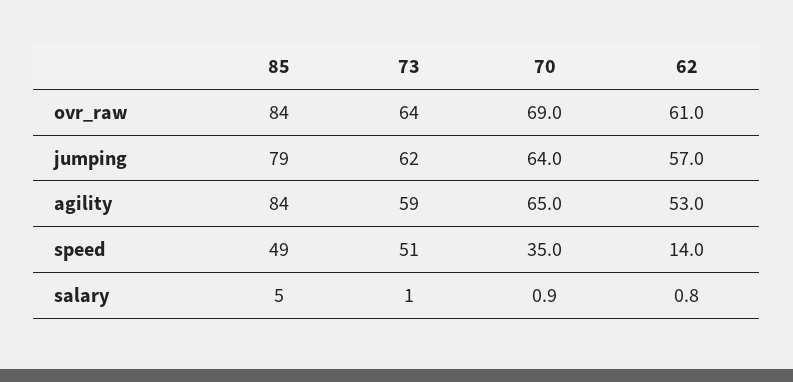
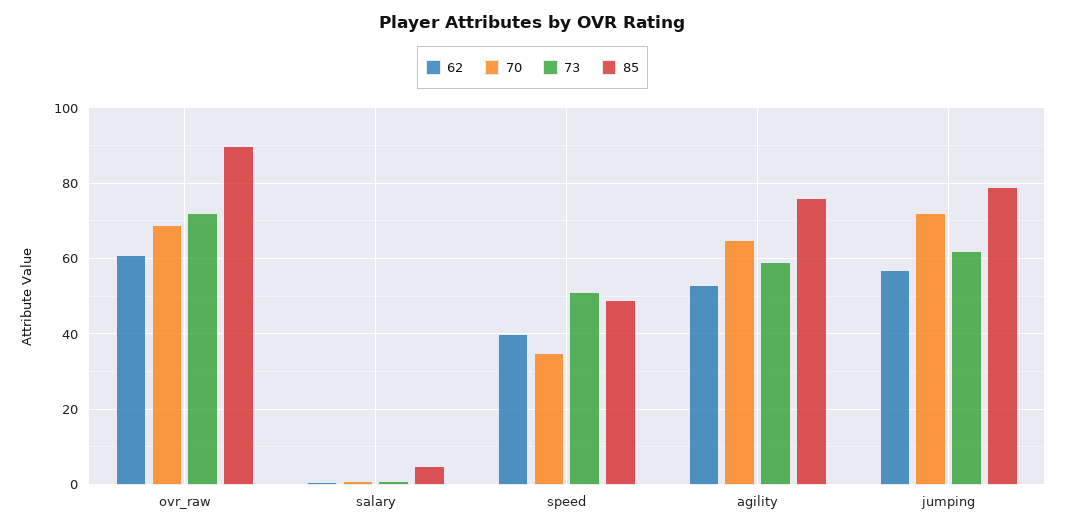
  {
    "85": {
-     "ovr_raw": 84,
+     "ovr_raw": 90,
      "jumping": 79,
-     "agility": 84,
+     "agility": 76,
      "speed": 49,
      "salary": 5
    },
    "73": {
-     "ovr_raw": 64,
+     "ovr_raw": 72,
      "jumping": 62,
      "agility": 59,
      "speed": 51,
      "salary": 1
    },
    "70": {
      "ovr_raw": 69,
-     "jumping": 64,
+     "jumping": 72,
      "agility": 65,
      "speed": 35,
      "salary": 0.9
    },
    "62": {
      "ovr_raw": 61,
      "jumping": 57,
      "agility": 53,
-     "speed": 14,
+     "speed": 40,
      "salary": 0.8
    }
  }

